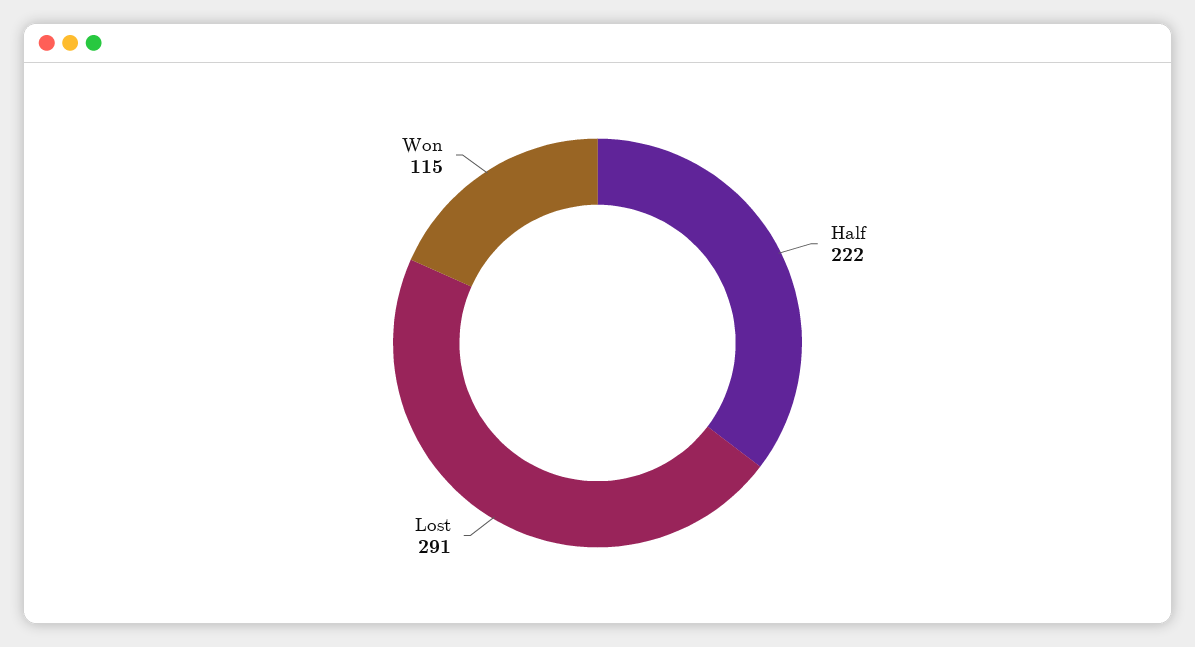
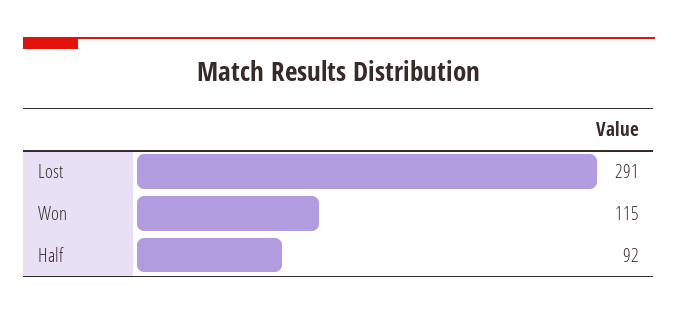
  {
-   "Half": 222,
+   "Half": 92,
    "Lost": 291,
    "Won": 115
  }

